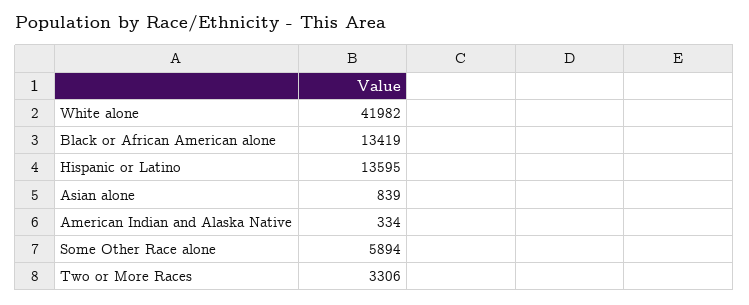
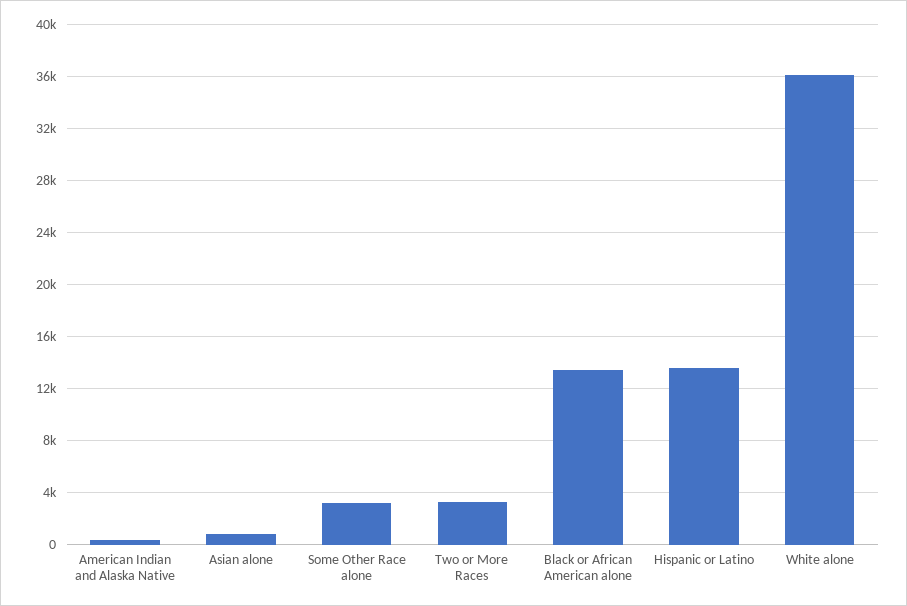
  {
-   "White alone": 41982,
+   "White alone": 36000,
    "Black or African American alone": 13419,
    "Hispanic or Latino": 13595,
    "Asian alone": 839,
    "American Indian and Alaska Native": 334,
-   "Some Other Race alone": 5894,
+   "Some Other Race alone": 3000,
    "Two or More Races": 3306
  }

